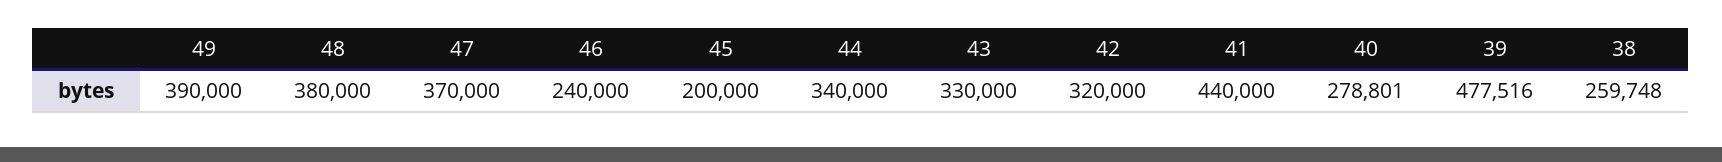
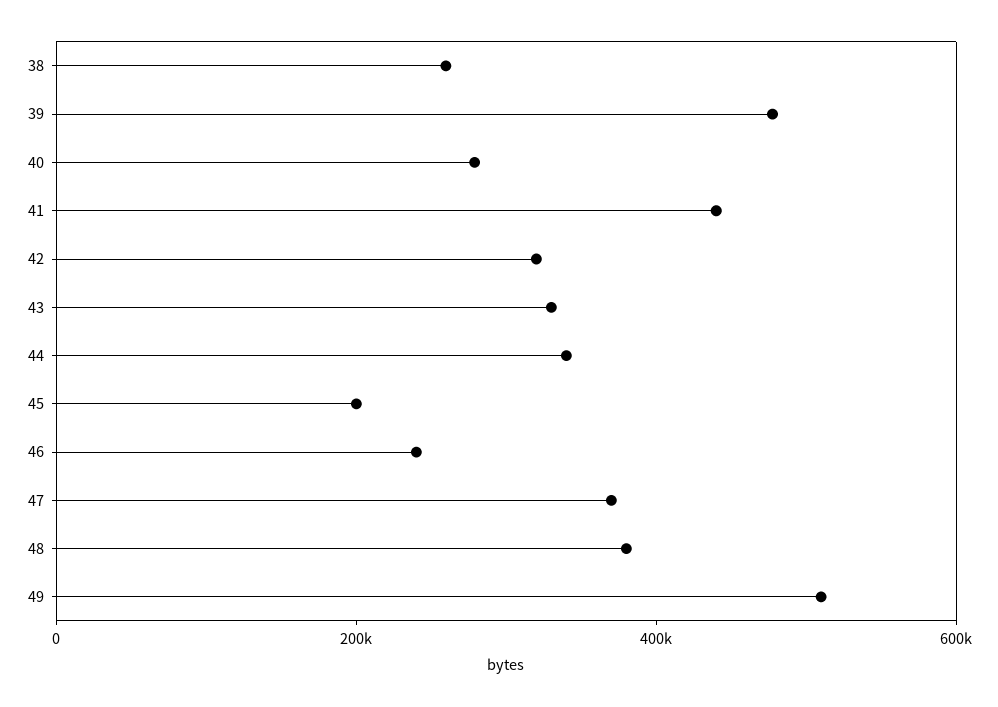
  {
-   "49": 390000,
+   "49": 500000,
    "48": 380000,
    "47": 370000,
    "46": 240000,
    "45": 200000,
    "44": 340000,
    "43": 330000,
    "42": 320000,
    "41": 440000,
    "40": 278801,
    "39": 477516,
    "38": 259748
  }

